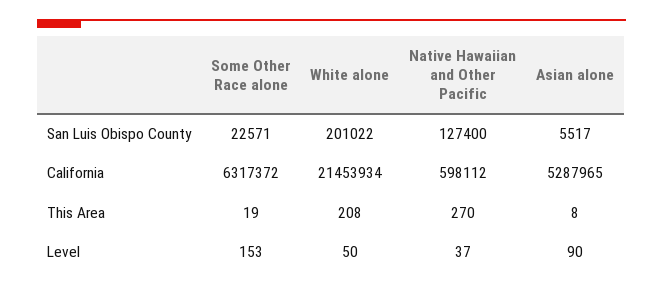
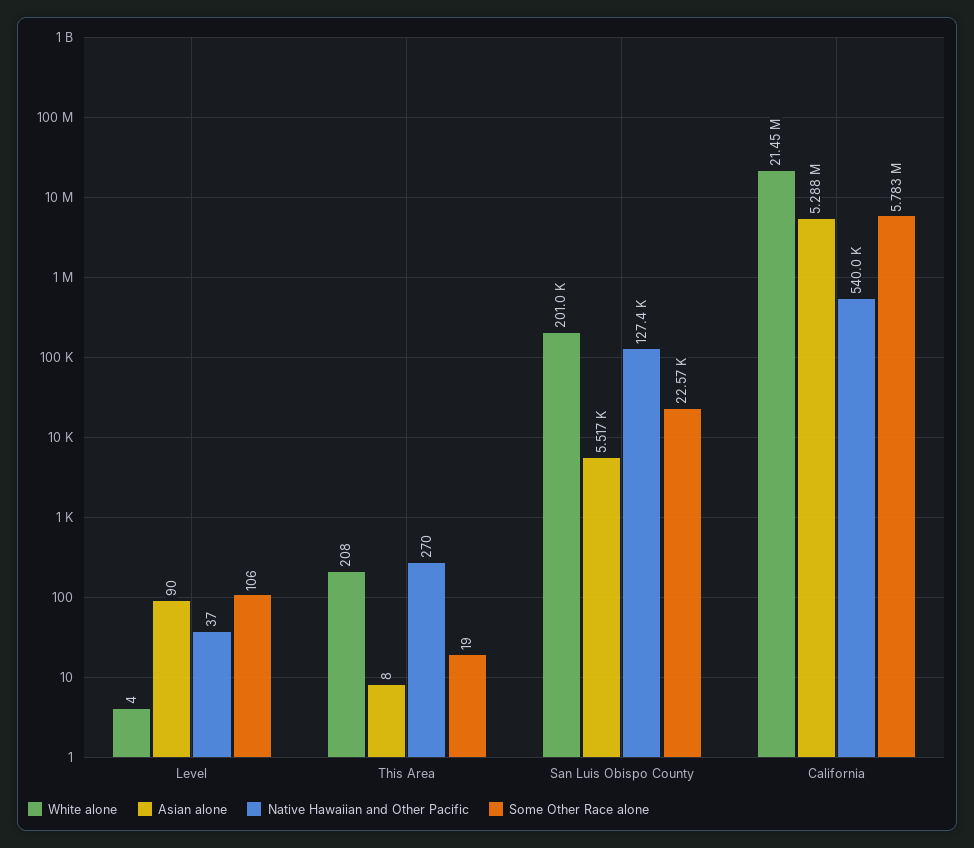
  {
    "Some Other Race alone": {
      "San Luis Obispo County": 22571,
-     "California": 6317372,
+     "California": 5783000,
      "This Area": 19,
-     "Level": 153
+     "Level": 106
    },
    "White alone": {
      "San Luis Obispo County": 201022,
      "California": 21453934,
      "This Area": 208,
-     "Level": 50
+     "Level": 4
    },
    "Native Hawaiian and Other Pacific": {
      "San Luis Obispo County": 127400,
-     "California": 598112,
+     "California": 540000,
      "This Area": 270,
      "Level": 37
    },
    "Asian alone": {
      "San Luis Obispo County": 5517,
      "California": 5287965,
      "This Area": 8,
      "Level": 90
    }
  }

